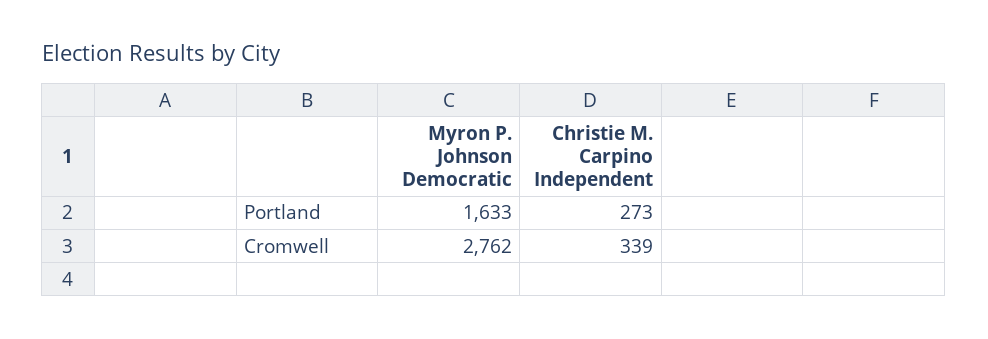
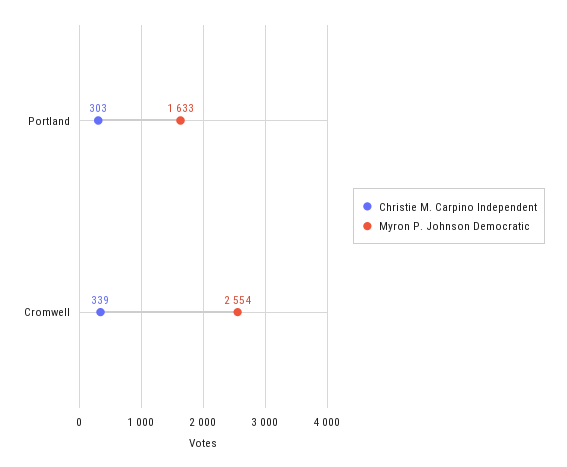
  {
    "Myron P. Johnson Democratic": {
      "Portland": 1633,
-     "Cromwell": 2762
+     "Cromwell": 2554
    },
    "Christie M. Carpino Independent": {
-     "Portland": 273,
+     "Portland": 303,
      "Cromwell": 339
    }
  }

